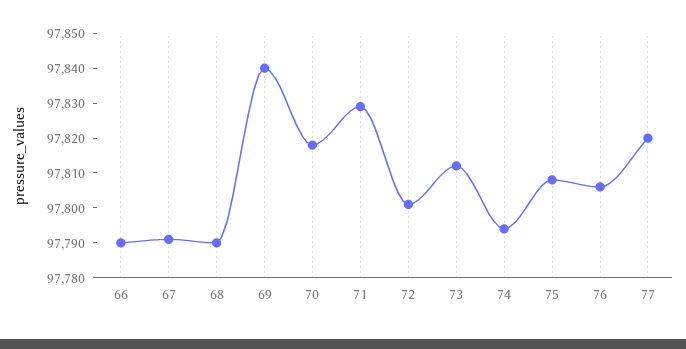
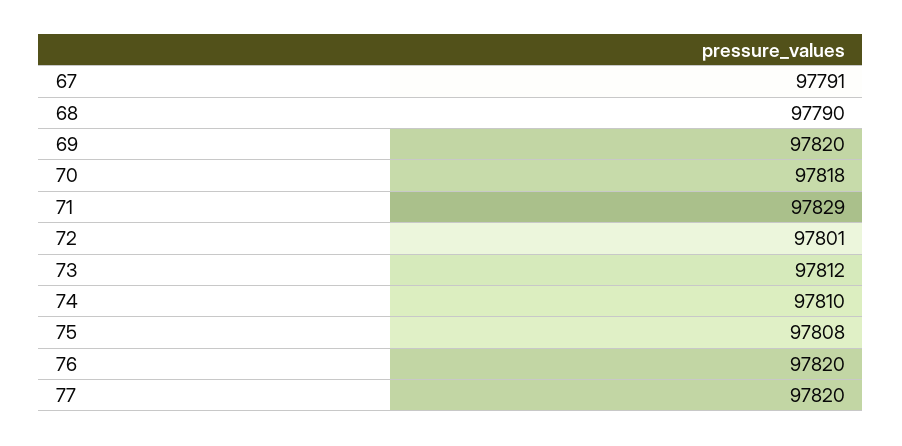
  {
-   "66": 97790,
    "67": 97791,
    "68": 97790,
-   "69": 97840,
+   "69": 97820,
    "70": 97818,
    "71": 97829,
    "72": 97801,
    "73": 97812,
-   "74": 97795,
+   "74": 97810,
    "75": 97808,
-   "76": 97805,
+   "76": 97820,
    "77": 97820
  }

